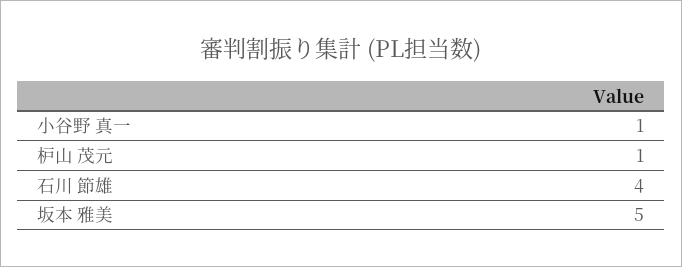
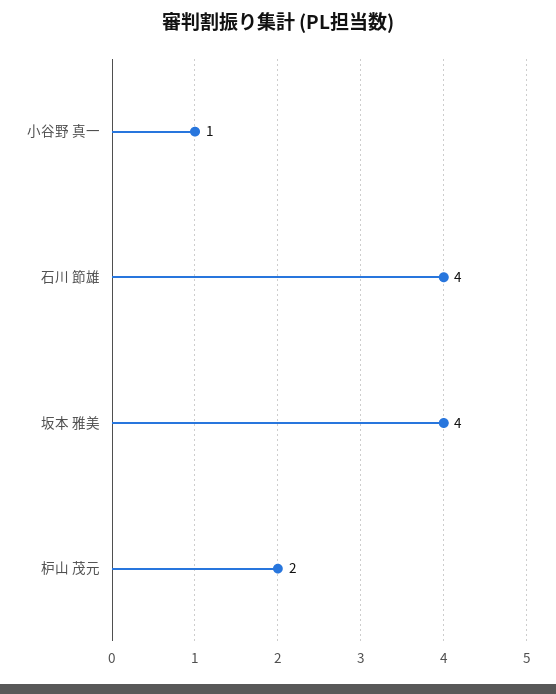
  {
    "小谷野 真一": 1,
-   "枦山 茂元": 1,
+   "枦山 茂元": 2,
    "石川 節雄": 4,
-   "坂本 雅美": 5
+   "坂本 雅美": 4
  }

